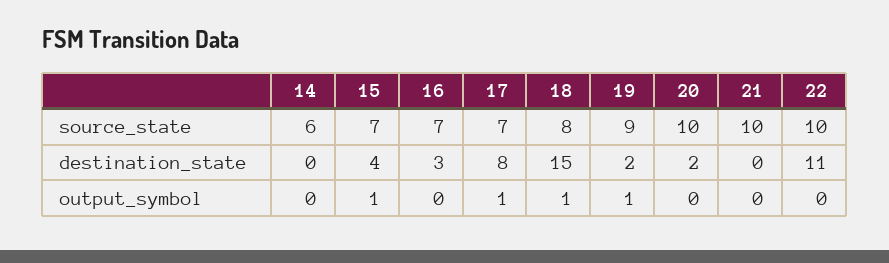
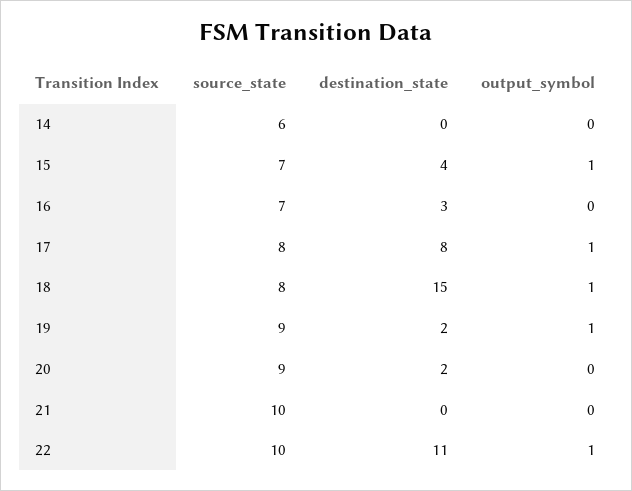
  {
    "14": {
      "source_state": 6,
      "destination_state": 0,
      "output_symbol": 0
    },
    "15": {
      "source_state": 7,
      "destination_state": 4,
      "output_symbol": 1
    },
    "16": {
      "source_state": 7,
      "destination_state": 3,
      "output_symbol": 0
    },
    "17": {
-     "source_state": 7,
+     "source_state": 8,
      "destination_state": 8,
      "output_symbol": 1
    },
    "18": {
      "source_state": 8,
      "destination_state": 15,
      "output_symbol": 1
    },
    "19": {
      "source_state": 9,
      "destination_state": 2,
      "output_symbol": 1
    },
    "20": {
-     "source_state": 10,
+     "source_state": 9,
      "destination_state": 2,
      "output_symbol": 0
    },
    "21": {
      "source_state": 10,
      "destination_state": 0,
      "output_symbol": 0
    },
    "22": {
      "source_state": 10,
      "destination_state": 11,
-     "output_symbol": 0
+     "output_symbol": 1
    }
  }

